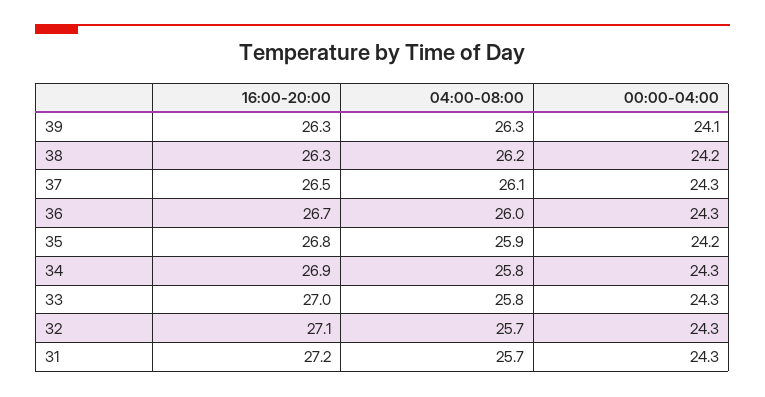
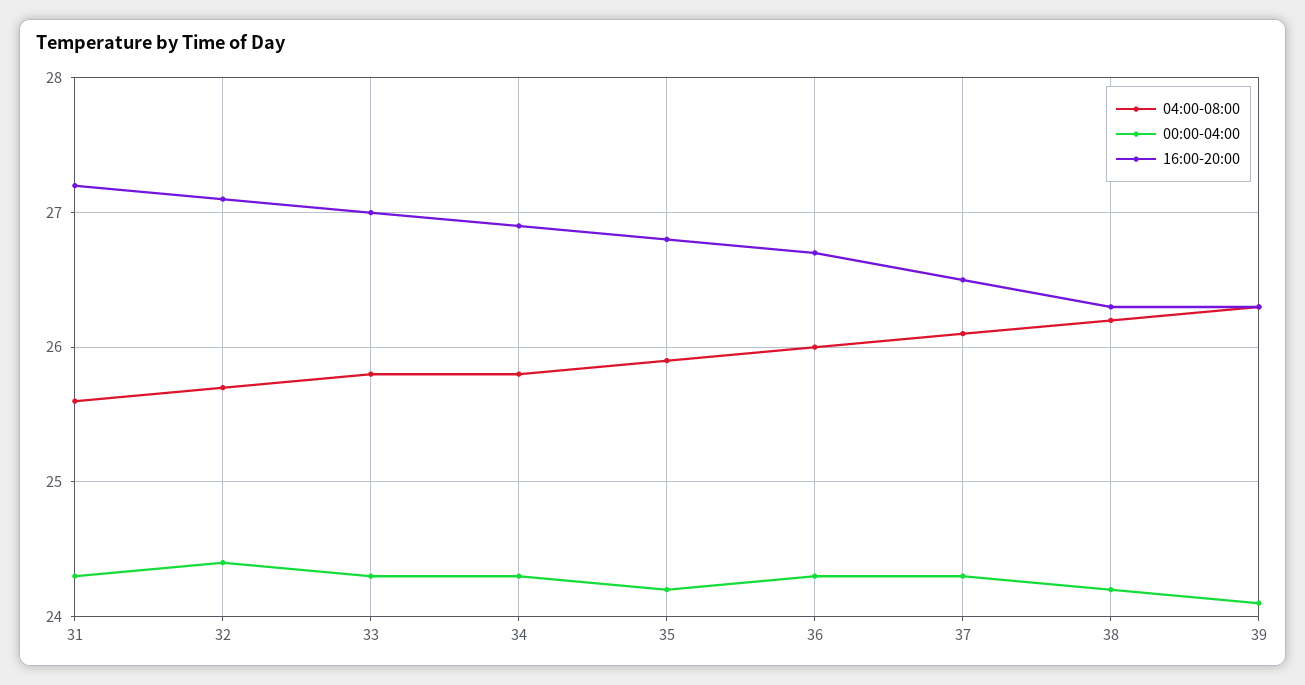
  {
    "16:00-20:00": {
      "39": 26.3,
      "38": 26.3,
      "37": 26.5,
      "36": 26.7,
      "35": 26.8,
      "34": 26.9,
      "33": 27,
      "32": 27.1,
      "31": 27.2
    },
    "04:00-08:00": {
      "39": 26.3,
      "38": 26.2,
      "37": 26.1,
      "36": 26,
      "35": 25.9,
      "34": 25.8,
      "33": 25.8,
      "32": 25.7,
-     "31": 25.7
+     "31": 25.6
    },
    "00:00-04:00": {
      "39": 24.1,
      "38": 24.2,
      "37": 24.3,
      "36": 24.3,
      "35": 24.2,
      "34": 24.3,
      "33": 24.3,
-     "32": 24.3,
+     "32": 24.4,
      "31": 24.3
    }
  }

